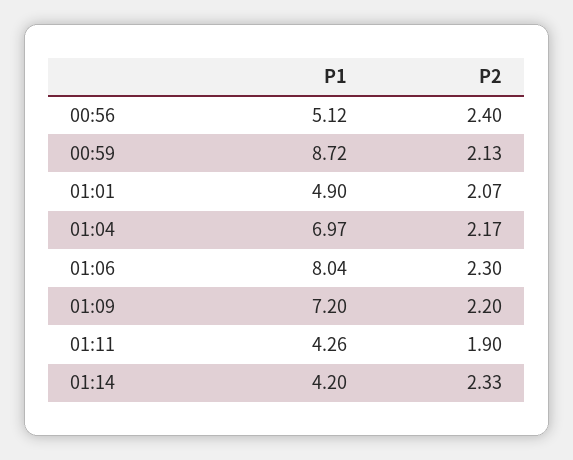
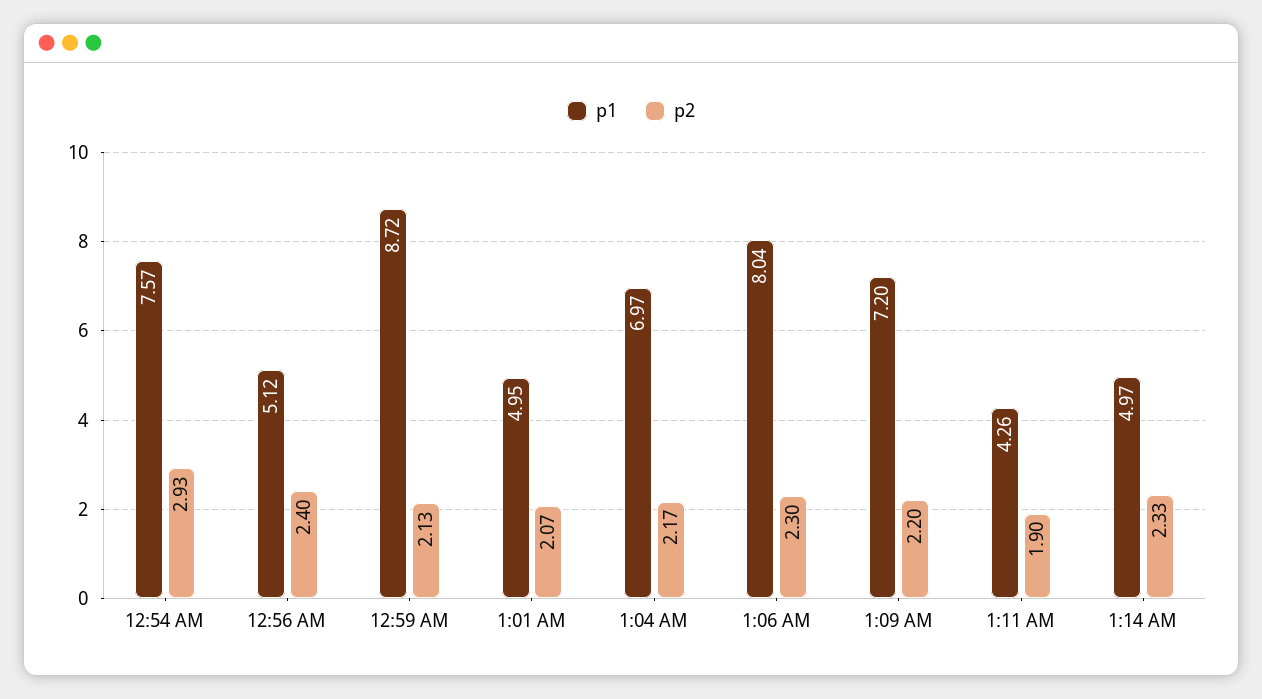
  {
    "P1": {
      "00:56": 5.12,
      "00:59": 8.72,
-     "01:01": 4.9,
+     "01:01": 4.95,
      "01:04": 6.97,
      "01:06": 8.04,
      "01:09": 7.2,
      "01:11": 4.26,
-     "01:14": 4.2
+     "01:14": 4.97,
+     "12:54 AM": 7.57
    },
    "P2": {
      "00:56": 2.4,
      "00:59": 2.13,
      "01:01": 2.07,
      "01:04": 2.17,
      "01:06": 2.3,
      "01:09": 2.2,
      "01:11": 1.9,
-     "01:14": 2.33
+     "01:14": 2.33,
+     "12:54 AM": 2.93
    }
  }

